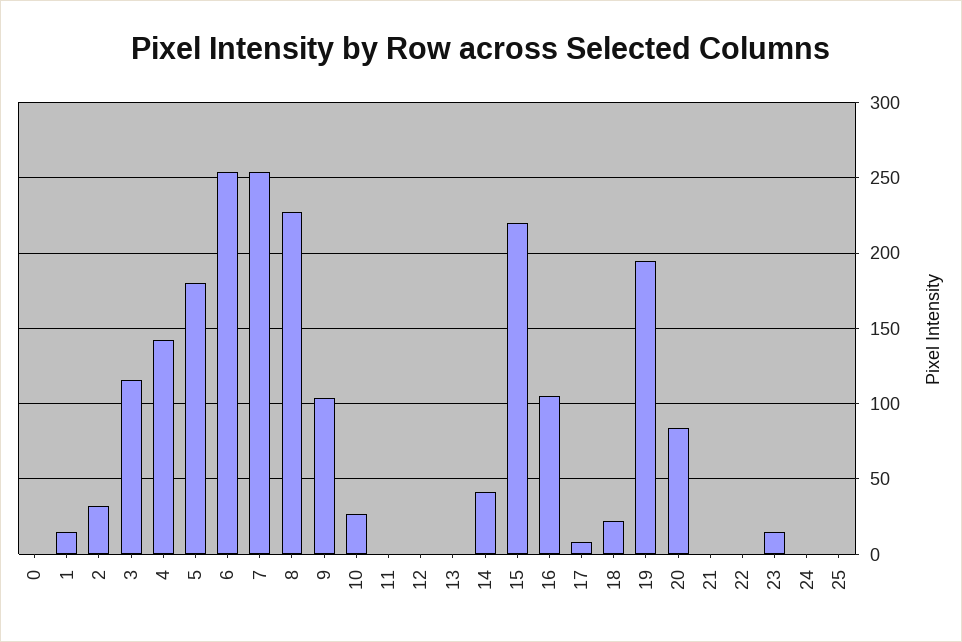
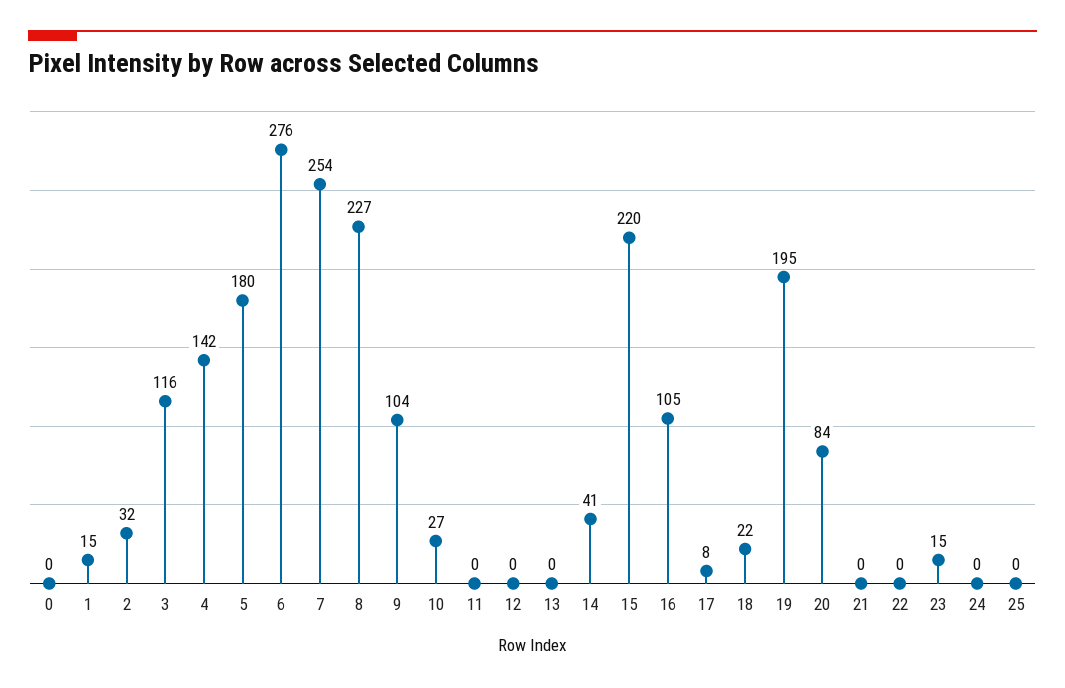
  {
    "0": 0,
    "1": 15,
    "2": 32,
    "3": 116,
    "4": 142,
    "5": 180,
-   "6": 255,
+   "6": 276,
    "7": 254,
    "8": 227,
    "9": 104,
    "10": 27,
    "11": 0,
    "12": 0,
    "13": 0,
    "14": 41,
    "15": 220,
    "16": 105,
    "17": 8,
    "18": 22,
    "19": 195,
    "20": 84,
    "21": 0,
    "22": 0,
    "23": 15,
    "24": 0,
    "25": 0
  }

